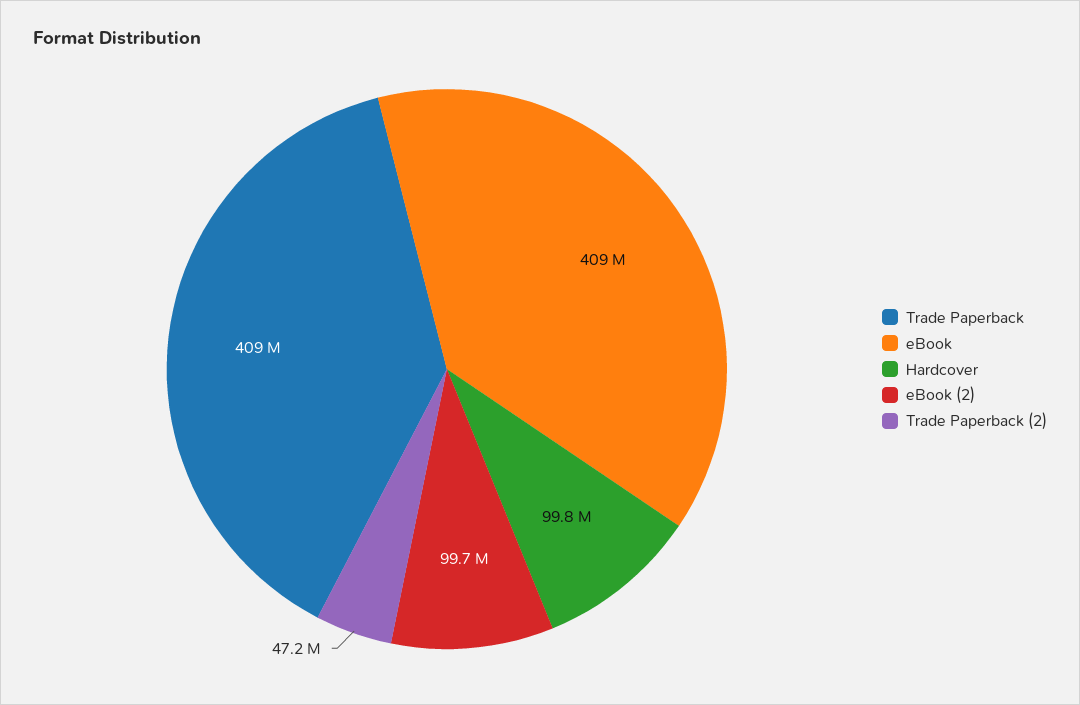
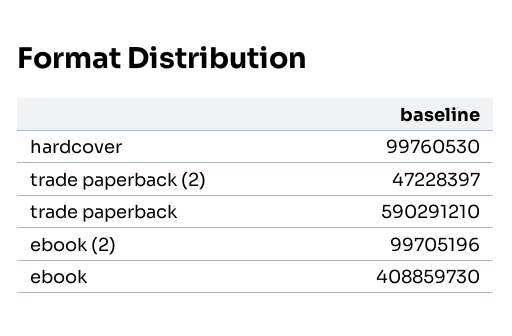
  {
-   "Trade Paperback": 409000000,
+   "Trade Paperback": 590291210,
    "eBook": 408859730,
    "Hardcover": 99760530,
    "eBook (2)": 99705196,
    "Trade Paperback (2)": 47228397
  }

